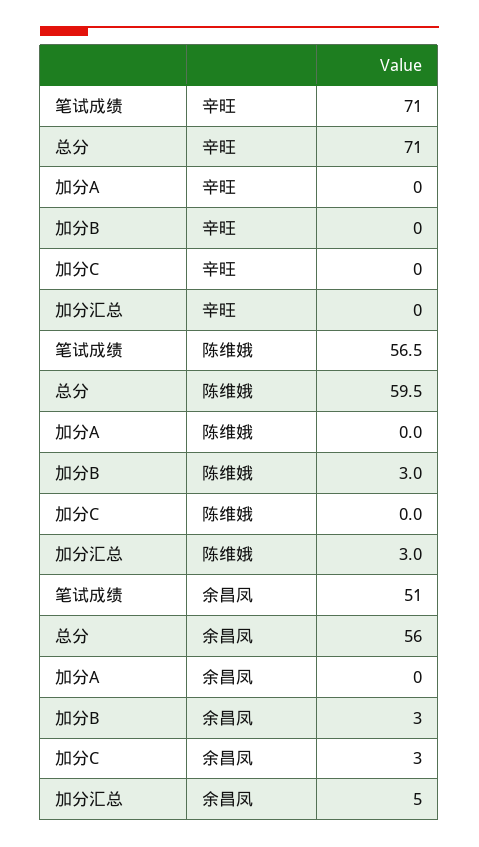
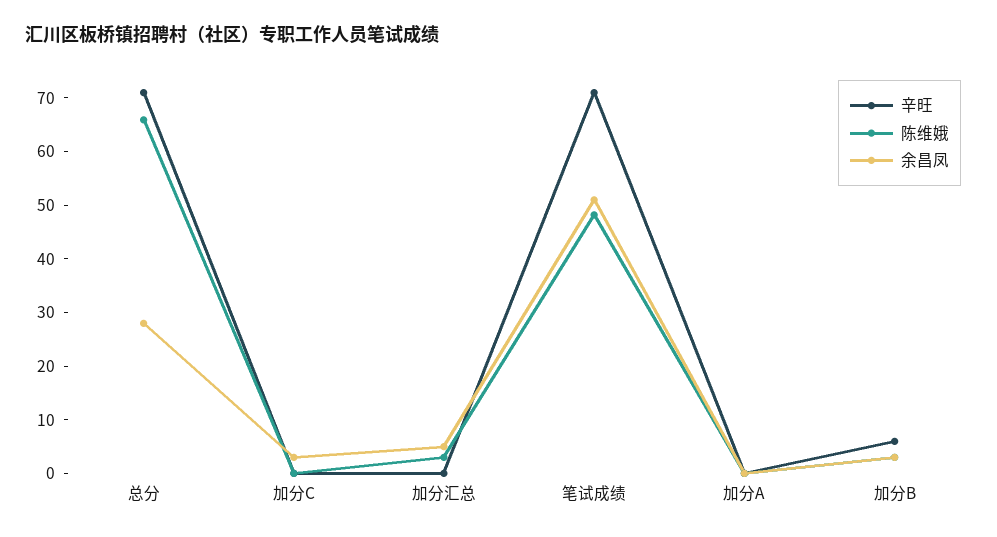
  {
    "辛旺": {
      "笔试成绩": 71,
      "总分": 71,
      "加分A": 0,
-     "加分B": 0,
+     "加分B": 6,
      "加分C": 0,
      "加分汇总": 0
    },
    "陈维娥": {
-     "笔试成绩": 56.5,
+     "笔试成绩": 48,
-     "总分": 59.5,
+     "总分": 66,
      "加分A": 0,
      "加分B": 3,
      "加分C": 0,
      "加分汇总": 3
    },
    "余昌凤": {
      "笔试成绩": 51,
-     "总分": 56,
+     "总分": 28,
      "加分A": 0,
      "加分B": 3,
      "加分C": 3,
      "加分汇总": 5
    }
  }

